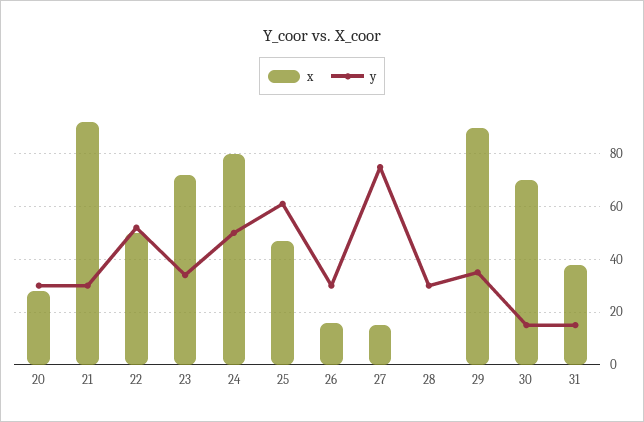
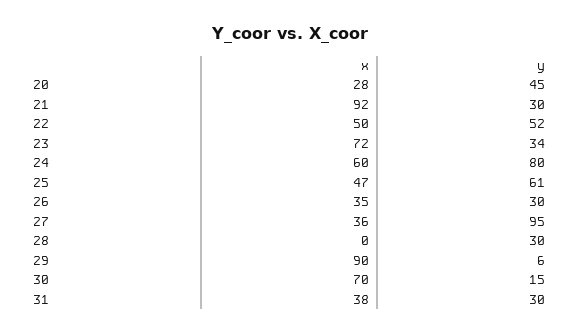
  {
    "x": {
      "20": 28,
      "21": 92,
      "22": 50,
      "23": 72,
-     "24": 80,
+     "24": 60,
      "25": 47,
-     "26": 15,
+     "26": 35,
-     "27": 15,
+     "27": 36,
      "28": 0,
      "29": 90,
      "30": 70,
      "31": 38
    },
    "y": {
-     "20": 30,
+     "20": 45,
      "21": 30,
      "22": 52,
      "23": 34,
-     "24": 50,
+     "24": 80,
      "25": 61,
      "26": 30,
-     "27": 75,
+     "27": 95,
      "28": 30,
-     "29": 35,
+     "29": 6,
      "30": 15,
-     "31": 15
+     "31": 30
    }
  }

